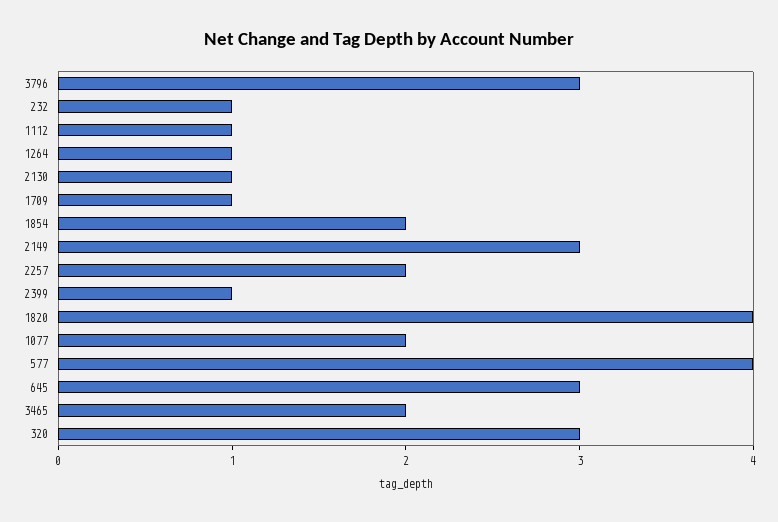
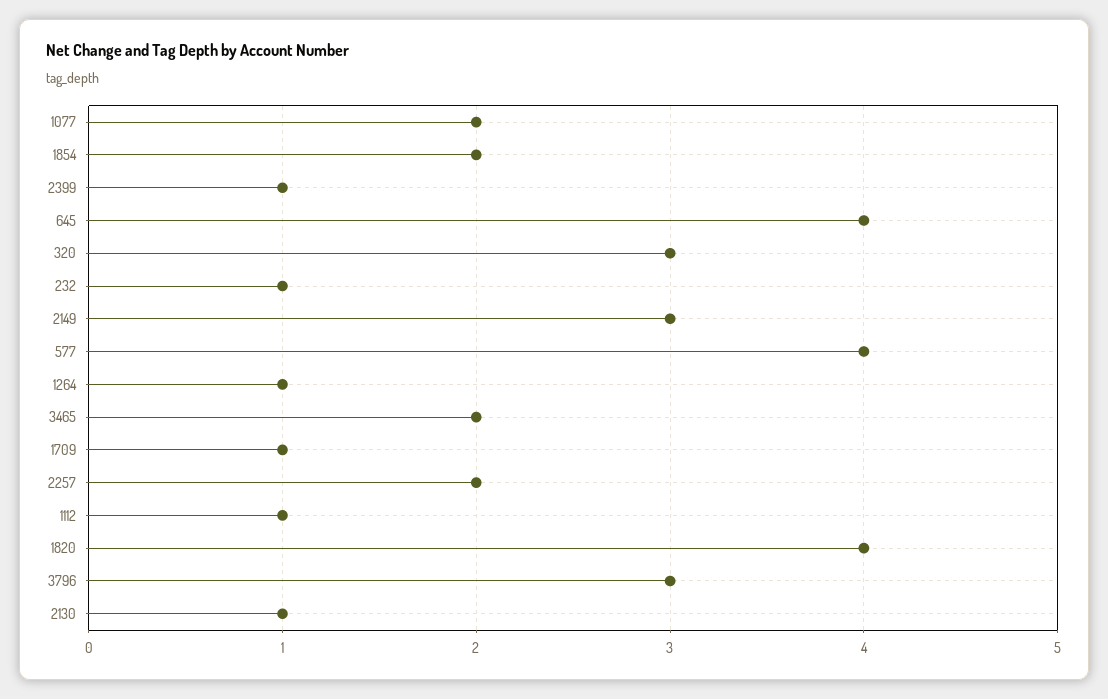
  {
    "3796": 3,
    "232": 1,
    "1112": 1,
    "1264": 1,
    "2130": 1,
    "1709": 1,
    "1854": 2,
    "2149": 3,
    "2257": 2,
    "2399": 1,
    "1820": 4,
    "1077": 2,
    "577": 4,
-   "645": 3,
+   "645": 4,
    "3465": 2,
    "320": 3
  }

